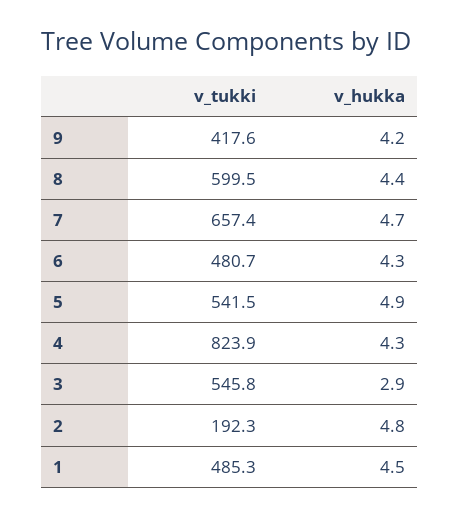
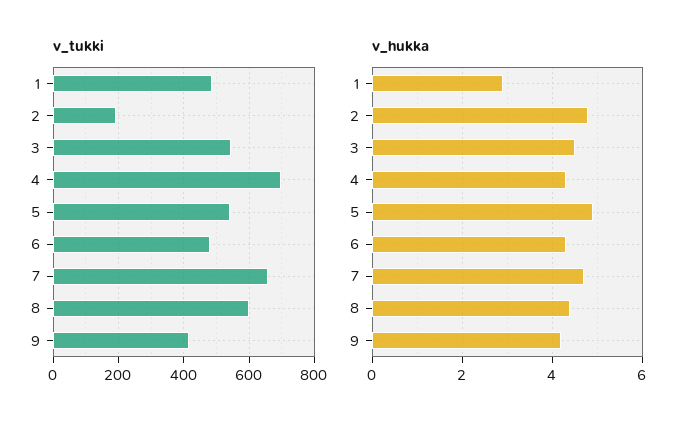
  {
    "v_tukki": {
      "9": 417.6,
      "8": 599.5,
      "7": 657.4,
      "6": 480.7,
      "5": 541.5,
-     "4": 823.9,
+     "4": 700,
      "3": 545.8,
      "2": 192.3,
      "1": 485.3
    },
    "v_hukka": {
      "9": 4.2,
      "8": 4.4,
      "7": 4.7,
      "6": 4.3,
      "5": 4.9,
      "4": 4.3,
-     "3": 2.9,
+     "3": 4.5,
      "2": 4.8,
-     "1": 4.5
+     "1": 3
    }
  }

